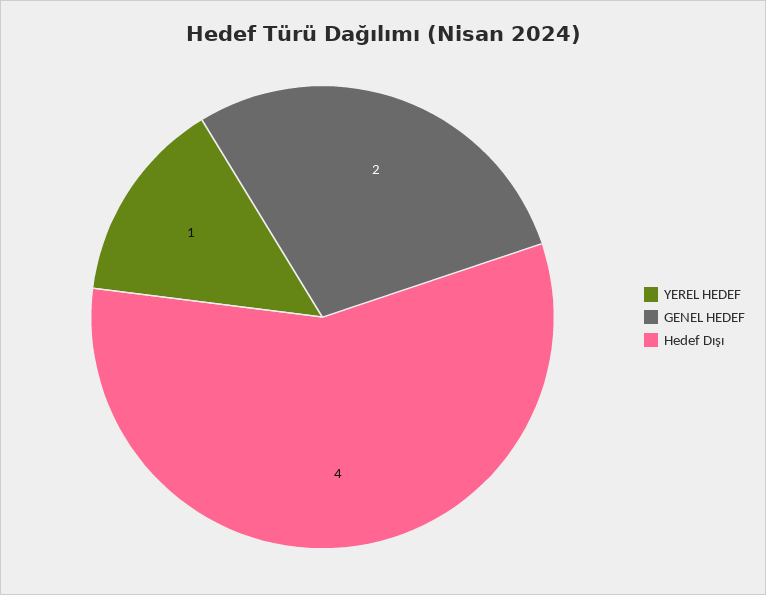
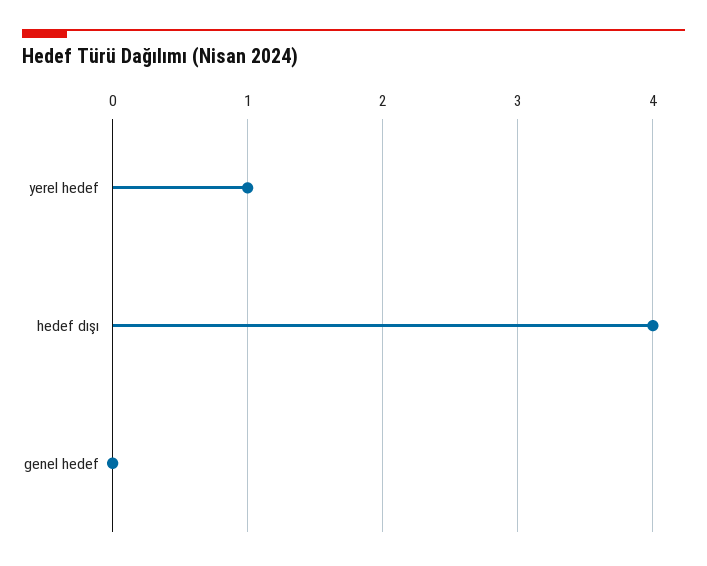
  {
    "YEREL HEDEF": 1,
-   "GENEL HEDEF": 2,
+   "GENEL HEDEF": 0,
    "Hedef Dışı": 4
  }

